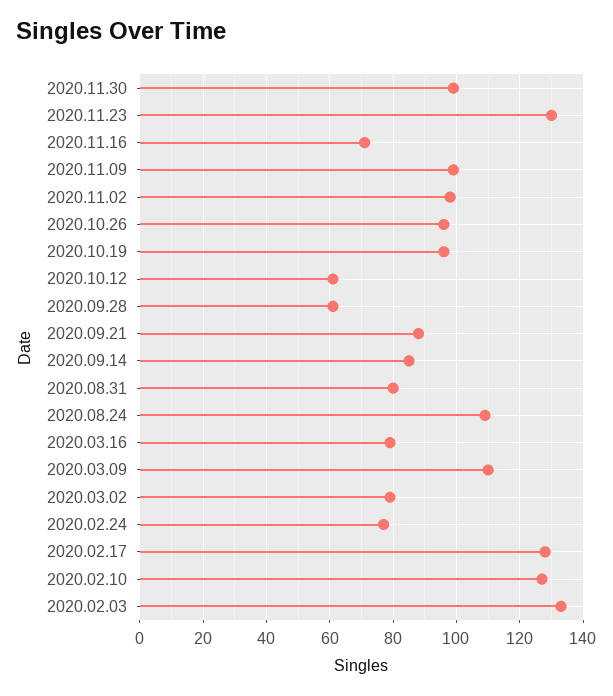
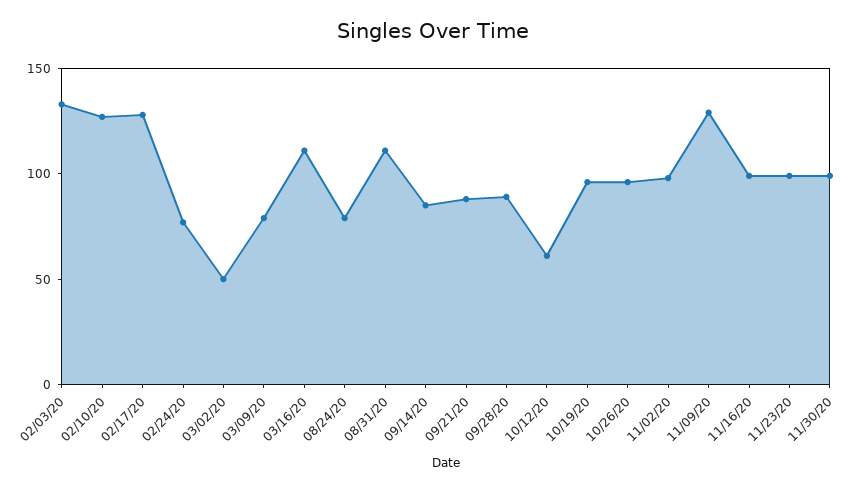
  {
    "2020.11.30": 100,
-   "2020.11.23": 130,
+   "2020.11.23": 100,
-   "2020.11.16": 70,
+   "2020.11.16": 100,
-   "2020.11.09": 100,
+   "2020.11.09": 130,
    "2020.11.02": 100,
    "2020.10.26": 95,
    "2020.10.19": 95,
    "2020.10.12": 60,
-   "2020.09.28": 60,
+   "2020.09.28": 90,
    "2020.09.21": 90,
    "2020.09.14": 85,
-   "2020.08.31": 80,
+   "2020.08.31": 110,
-   "2020.08.24": 110,
+   "2020.08.24": 80,
-   "2020.03.16": 80,
+   "2020.03.16": 110,
-   "2020.03.09": 110,
+   "2020.03.09": 80,
-   "2020.03.02": 80,
+   "2020.03.02": 50,
    "2020.02.24": 75,
    "2020.02.17": 130,
    "2020.02.10": 125,
    "2020.02.03": 135
  }

